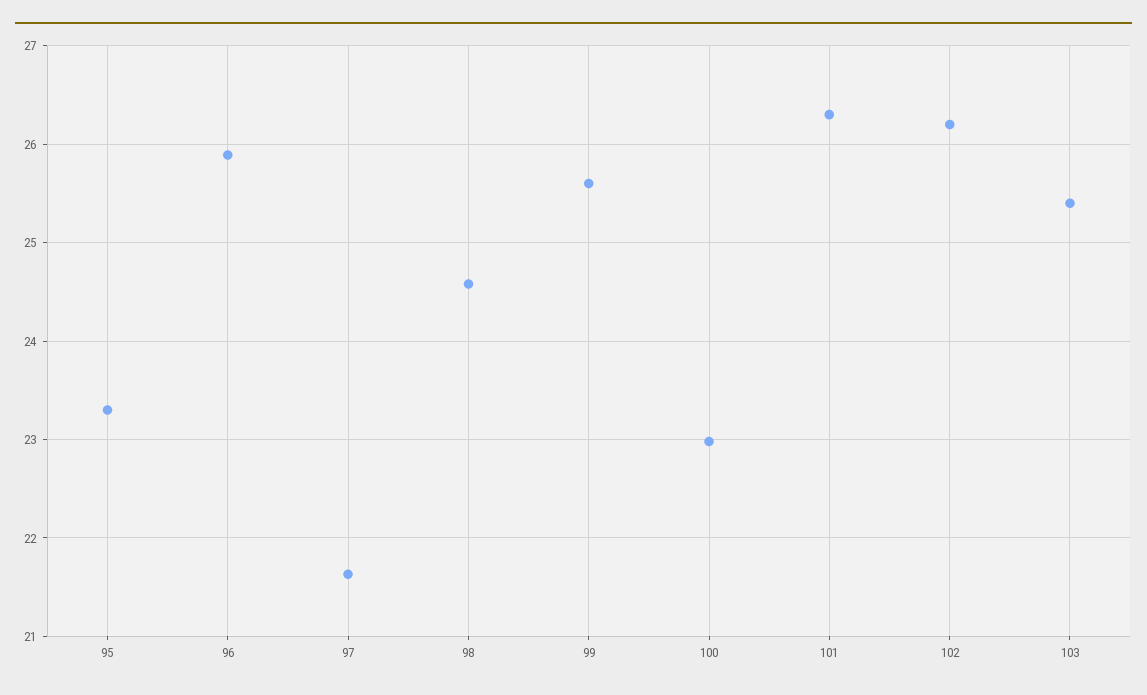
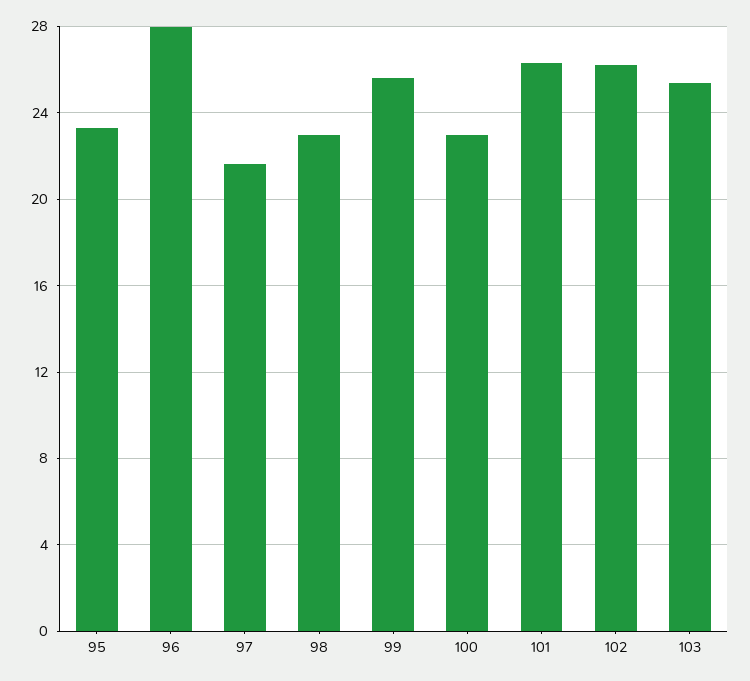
  {
    "95": 23.3,
-   "96": 25.9,
+   "96": 28,
    "97": 21.6,
-   "98": 24.6,
+   "98": 23,
    "99": 25.6,
    "100": 23,
    "101": 26.3,
    "102": 26.2,
    "103": 25.4
  }

